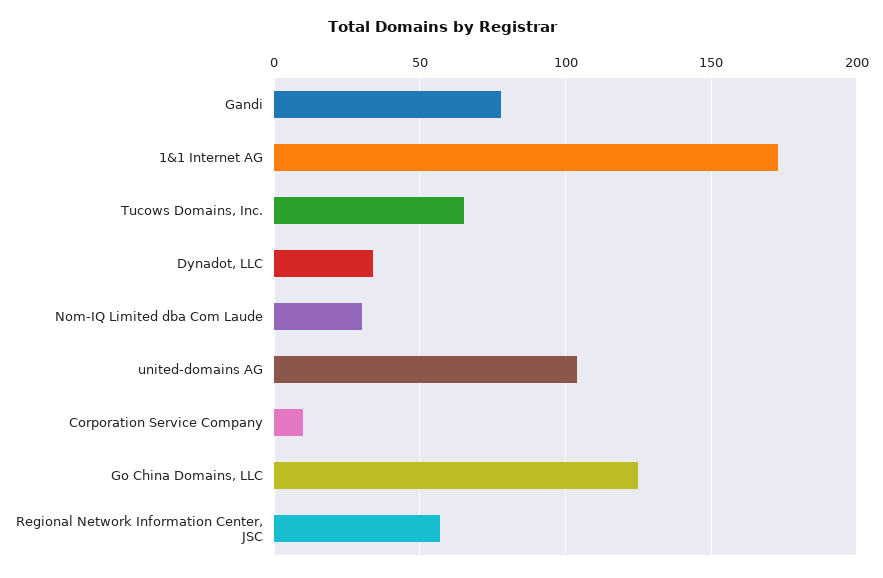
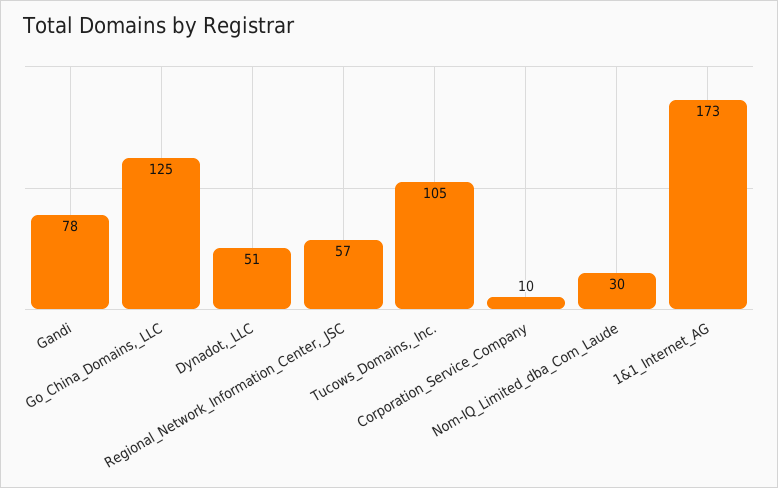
  {
    "Gandi": 78,
    "1&1 Internet AG": 173,
-   "Tucows Domains, Inc.": 65,
+   "Tucows Domains, Inc.": 105,
-   "Dynadot, LLC": 35,
+   "Dynadot, LLC": 51,
    "Nom-IQ Limited dba Com Laude": 30,
-   "united-domains AG": 105,
    "Corporation Service Company": 10,
    "Go China Domains, LLC": 125,
    "Regional Network Information Center, JSC": 57
  }

